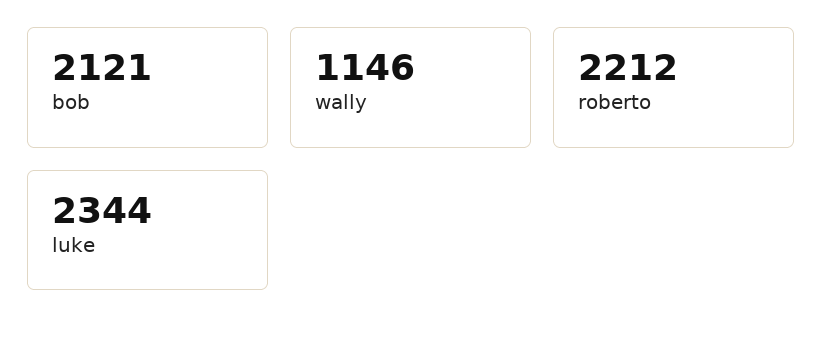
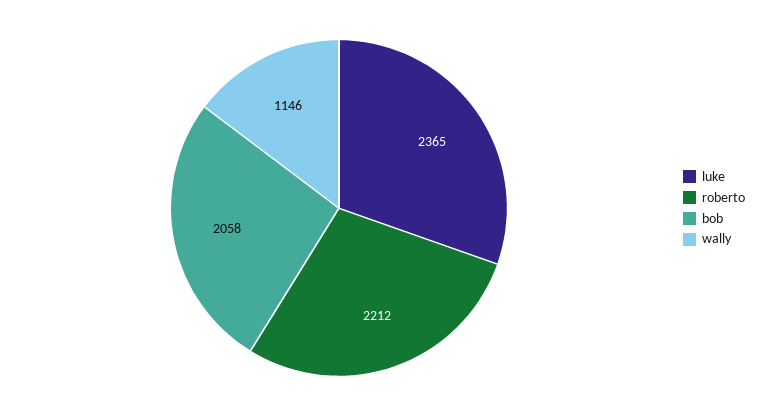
  {
-   "bob": 2121,
+   "bob": 2058,
    "wally": 1146,
    "roberto": 2212,
-   "luke": 2344
+   "luke": 2365
  }

